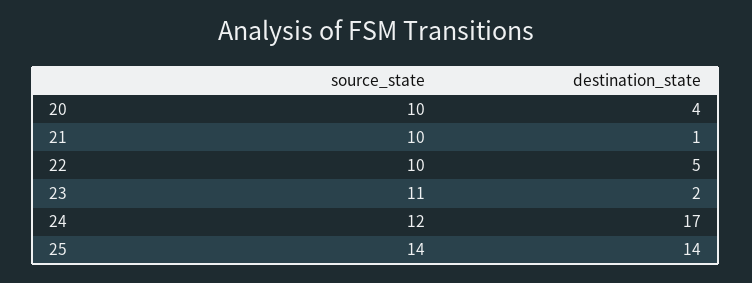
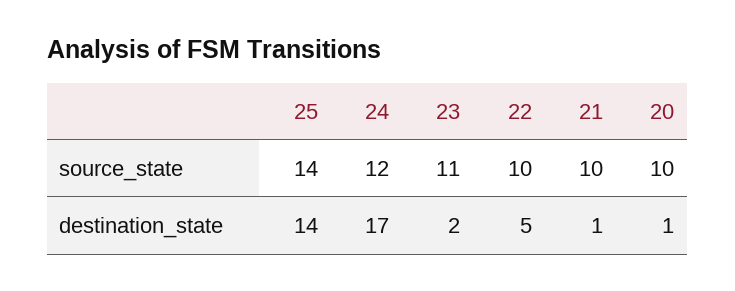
  {
    "source_state": {
      "20": 10,
      "21": 10,
      "22": 10,
      "23": 11,
      "24": 12,
      "25": 14
    },
    "destination_state": {
-     "20": 4,
+     "20": 1,
      "21": 1,
      "22": 5,
      "23": 2,
      "24": 17,
      "25": 14
    }
  }

